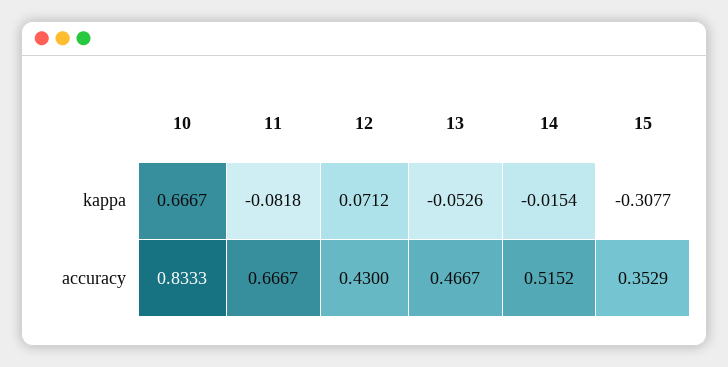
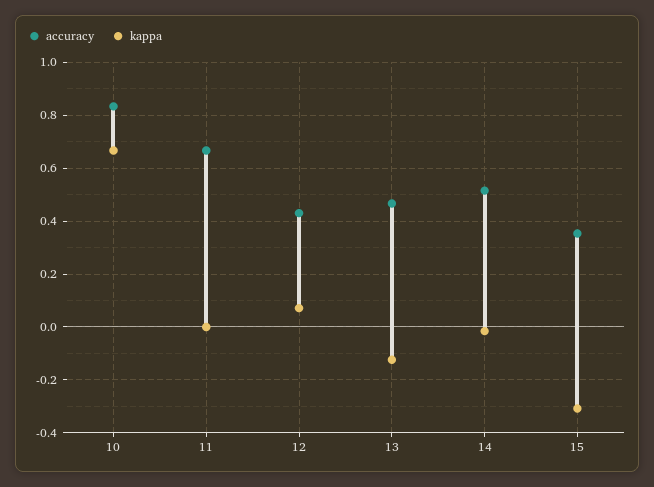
  {
    "kappa": {
      "10": 0.6667,
-     "11": -0.0818,
+     "11": 0,
      "12": 0.0712,
-     "13": -0.0526,
+     "13": -0.125,
      "14": -0.0154,
      "15": -0.3077
    },
    "accuracy": {
      "10": 0.8333,
      "11": 0.6667,
      "12": 0.43,
      "13": 0.4667,
      "14": 0.5152,
      "15": 0.3529
    }
  }

